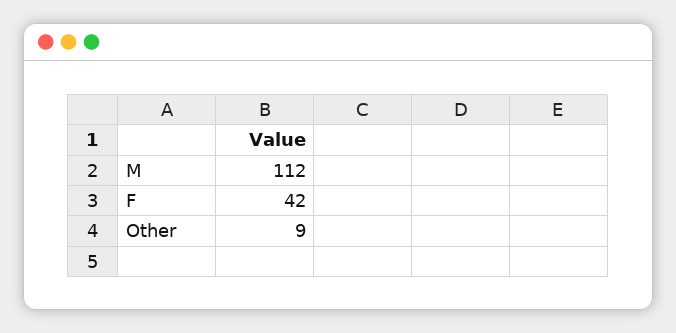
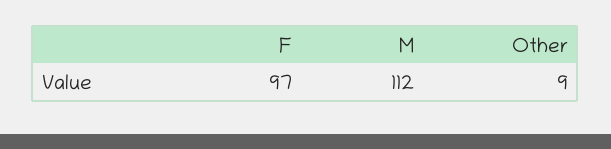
  {
    "M": 112,
-   "F": 42,
+   "F": 97,
    "Other": 9
  }

